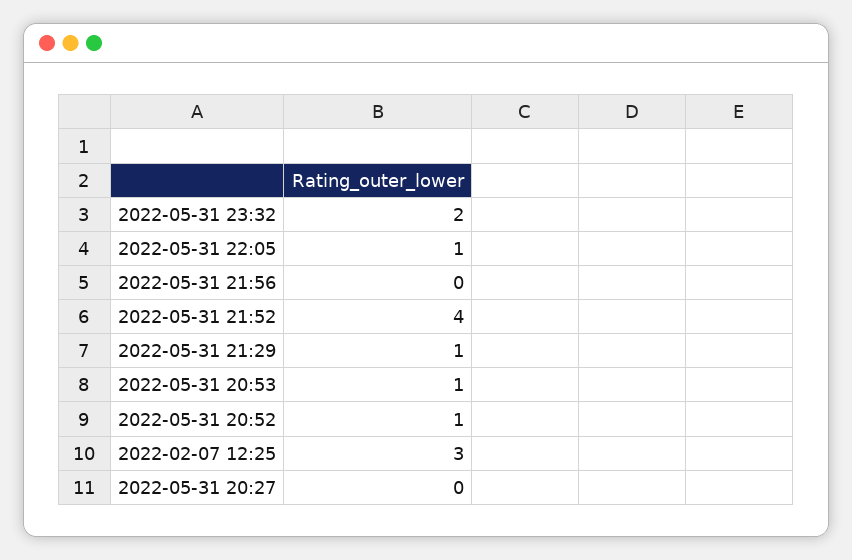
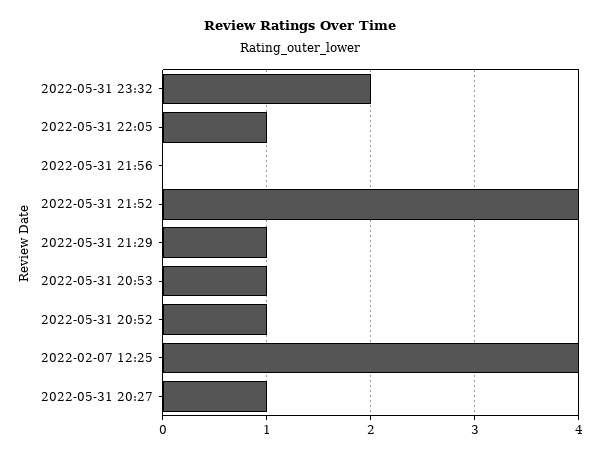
  {
    "2022-05-31 23:32": 2,
    "2022-05-31 22:05": 1,
    "2022-05-31 21:56": 0,
    "2022-05-31 21:52": 4,
    "2022-05-31 21:29": 1,
    "2022-05-31 20:53": 1,
    "2022-05-31 20:52": 1,
-   "2022-02-07 12:25": 3,
+   "2022-02-07 12:25": 4,
-   "2022-05-31 20:27": 0
+   "2022-05-31 20:27": 1
  }

